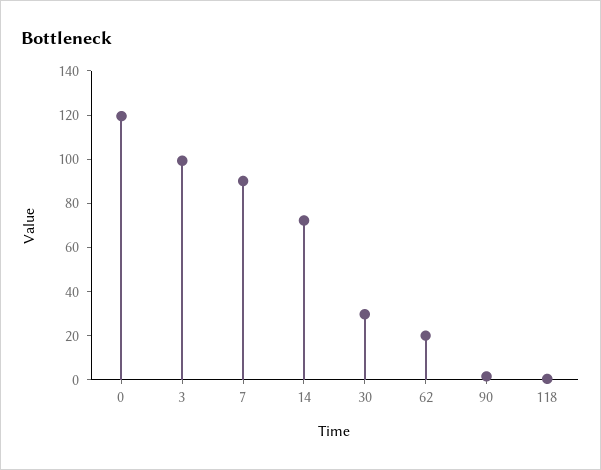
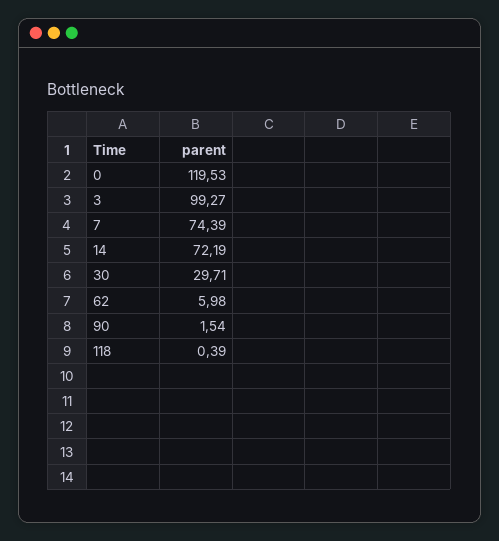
  {
    "0": 119.53,
    "3": 99.27,
-   "7": 90,
+   "7": 74.39,
    "14": 72.19,
    "30": 29.71,
-   "62": 20,
+   "62": 5.98,
    "90": 1.54,
    "118": 0.39
  }

